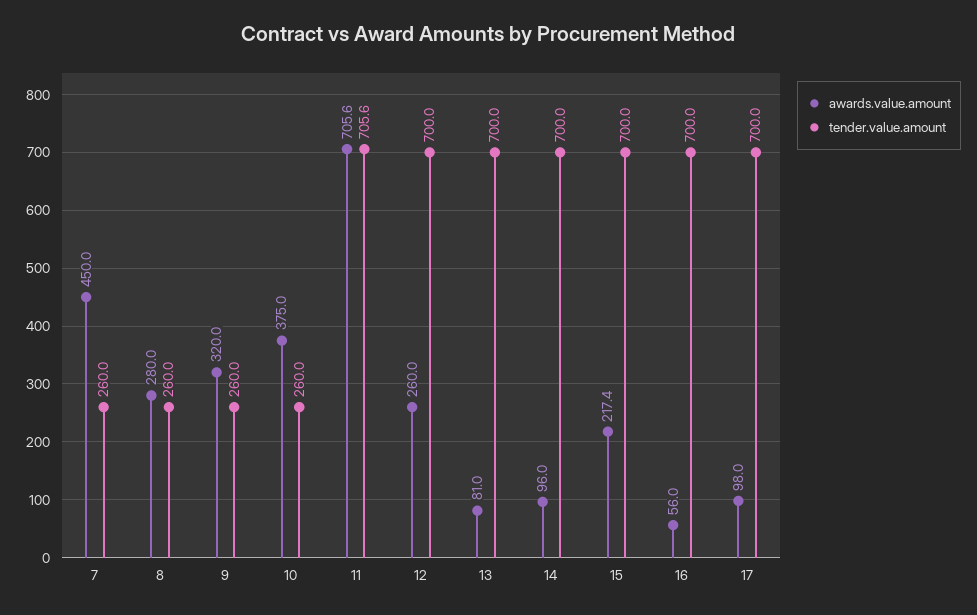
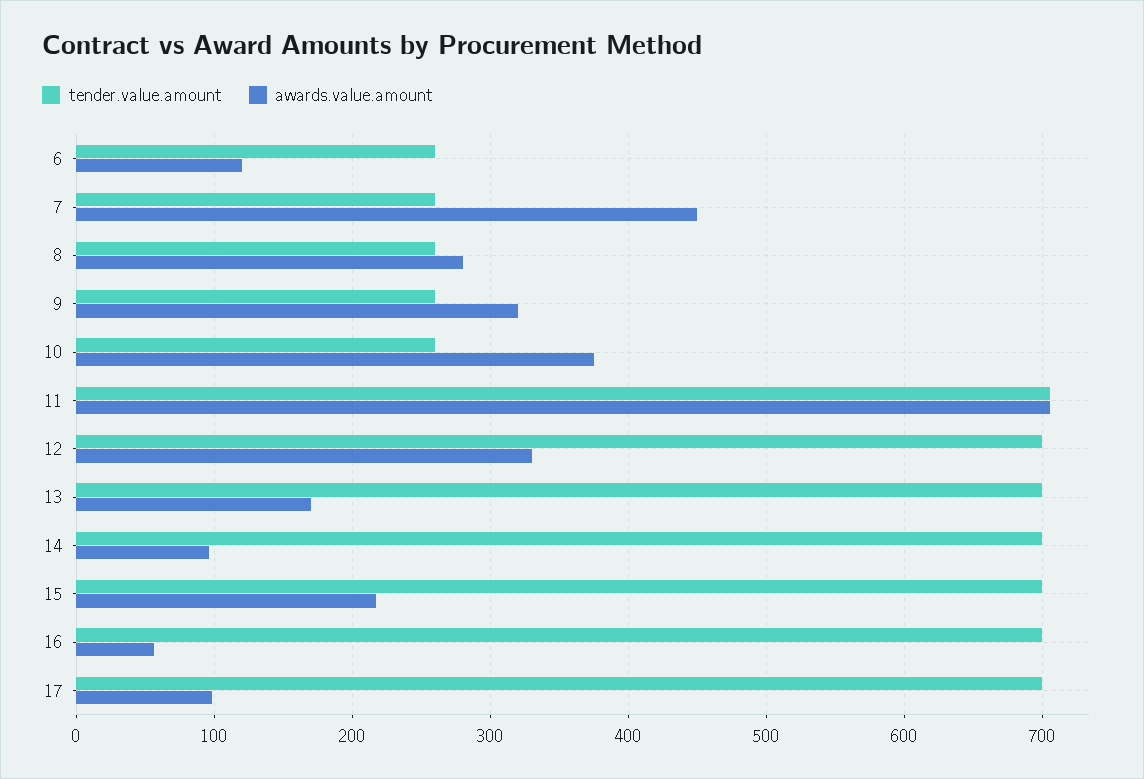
  {
    "awards.value.amount": {
      "7": 450,
      "8": 280,
      "9": 320,
      "10": 375,
      "11": 705.6,
-     "12": 260,
+     "12": 330,
-     "13": 81,
+     "13": 170,
      "14": 96,
      "15": 217.4,
      "16": 56,
-     "17": 98
+     "17": 98,
+     "6": 120
    },
    "tender.value.amount": {
      "7": 260,
      "8": 260,
      "9": 260,
      "10": 260,
      "11": 705.6,
      "12": 700,
      "13": 700,
      "14": 700,
      "15": 700,
      "16": 700,
-     "17": 700
+     "17": 700,
+     "6": 260
    }
  }

